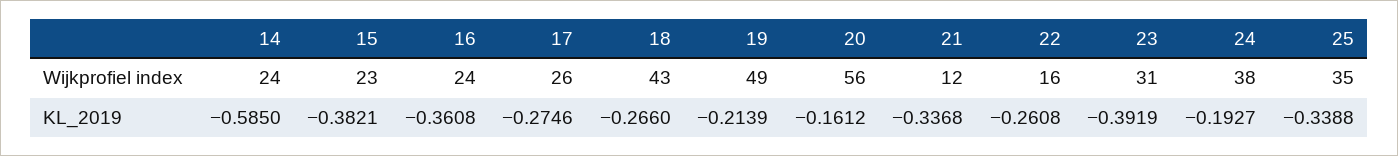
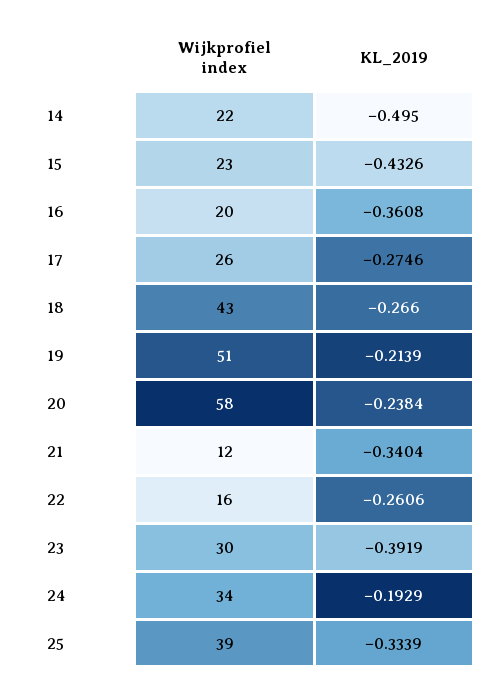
  {
    "14": {
-     "Wijkprofiel index": 24,
+     "Wijkprofiel index": 22,
-     "KL_2019": -0.585
+     "KL_2019": -0.495
    },
    "15": {
      "Wijkprofiel index": 23,
-     "KL_2019": -0.3821
+     "KL_2019": -0.4326
    },
    "16": {
-     "Wijkprofiel index": 24,
+     "Wijkprofiel index": 20,
      "KL_2019": -0.3608
    },
    "17": {
      "Wijkprofiel index": 26,
      "KL_2019": -0.2746
    },
    "18": {
      "Wijkprofiel index": 43,
      "KL_2019": -0.266
    },
    "19": {
-     "Wijkprofiel index": 49,
+     "Wijkprofiel index": 51,
      "KL_2019": -0.2139
    },
    "20": {
-     "Wijkprofiel index": 56,
+     "Wijkprofiel index": 58,
-     "KL_2019": -0.1612
+     "KL_2019": -0.2384
    },
    "21": {
      "Wijkprofiel index": 12,
-     "KL_2019": -0.3368
+     "KL_2019": -0.3404
    },
    "22": {
      "Wijkprofiel index": 16,
-     "KL_2019": -0.2608
+     "KL_2019": -0.2606
    },
    "23": {
-     "Wijkprofiel index": 31,
+     "Wijkprofiel index": 30,
      "KL_2019": -0.3919
    },
    "24": {
-     "Wijkprofiel index": 38,
+     "Wijkprofiel index": 34,
-     "KL_2019": -0.1927
+     "KL_2019": -0.1929
    },
    "25": {
-     "Wijkprofiel index": 35,
+     "Wijkprofiel index": 39,
-     "KL_2019": -0.3388
+     "KL_2019": -0.3339
    }
  }

